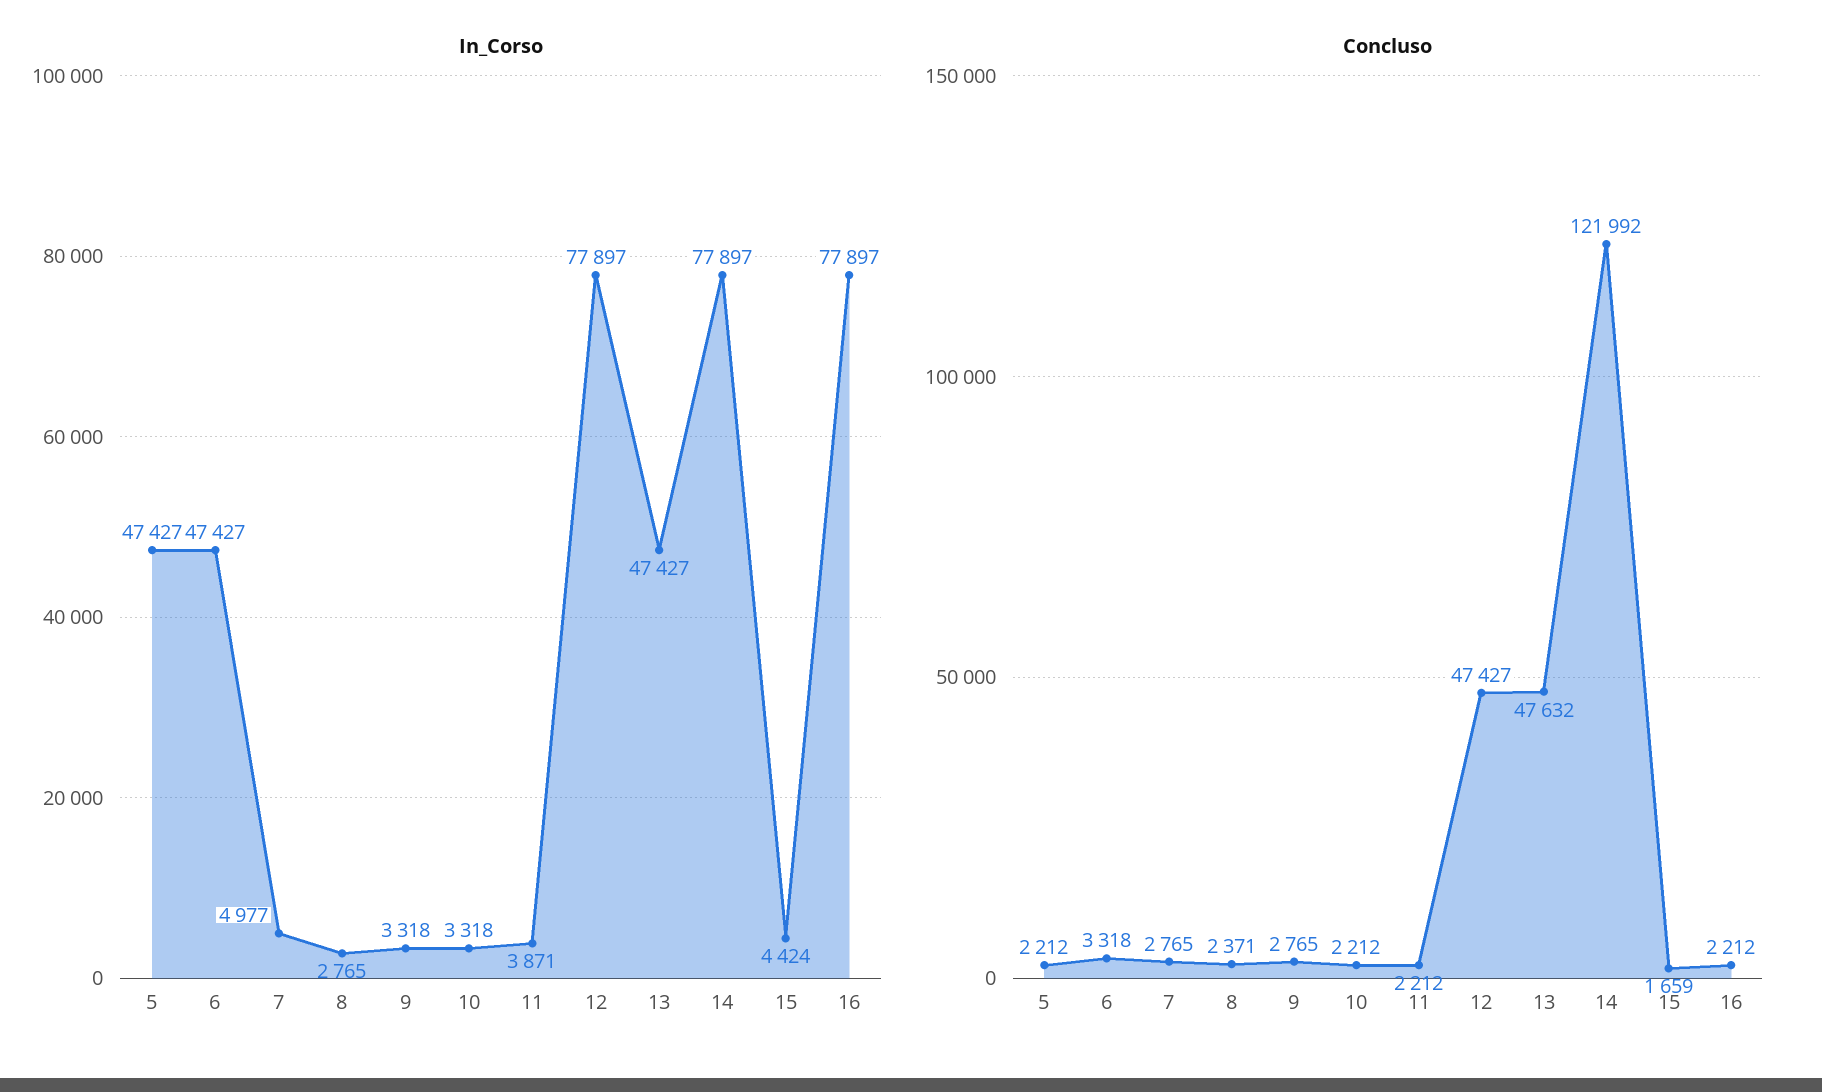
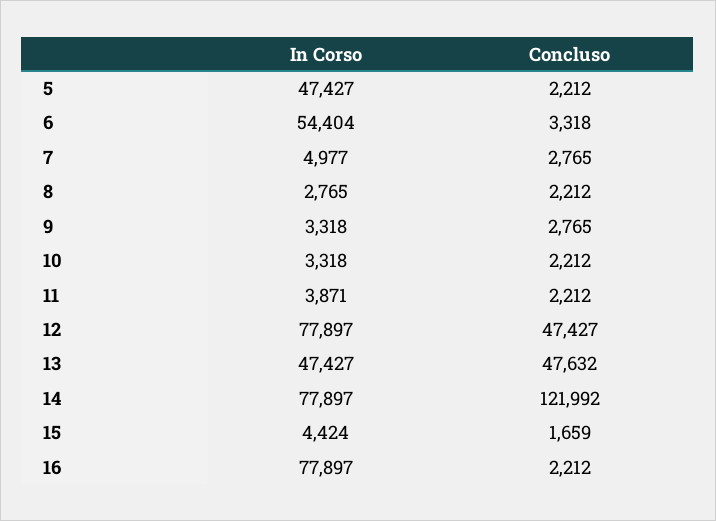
  {
    "In_Corso": {
      "5": 47427,
-     "6": 47427,
+     "6": 54404,
      "7": 4977,
      "8": 2765,
      "9": 3318,
      "10": 3318,
      "11": 3871,
      "12": 77897,
      "13": 47427,
      "14": 77897,
      "15": 4424,
      "16": 77897
    },
    "Concluso": {
      "5": 2212,
      "6": 3318,
      "7": 2765,
-     "8": 2371,
+     "8": 2212,
      "9": 2765,
      "10": 2212,
      "11": 2212,
      "12": 47427,
      "13": 47632,
      "14": 121992,
      "15": 1659,
      "16": 2212
    }
  }

